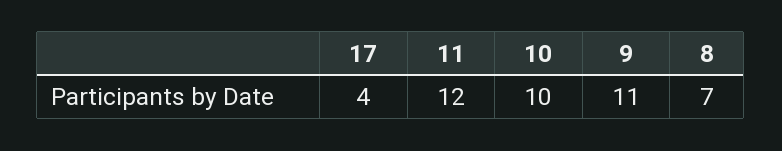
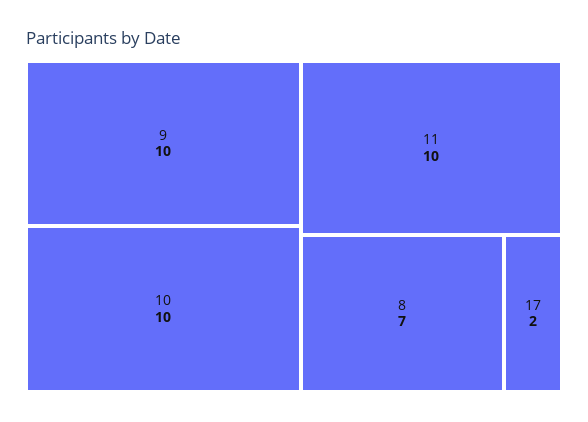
  {
-   "17": 4,
+   "17": 2,
-   "11": 12,
+   "11": 10,
    "10": 10,
-   "9": 11,
+   "9": 10,
    "8": 7
  }

